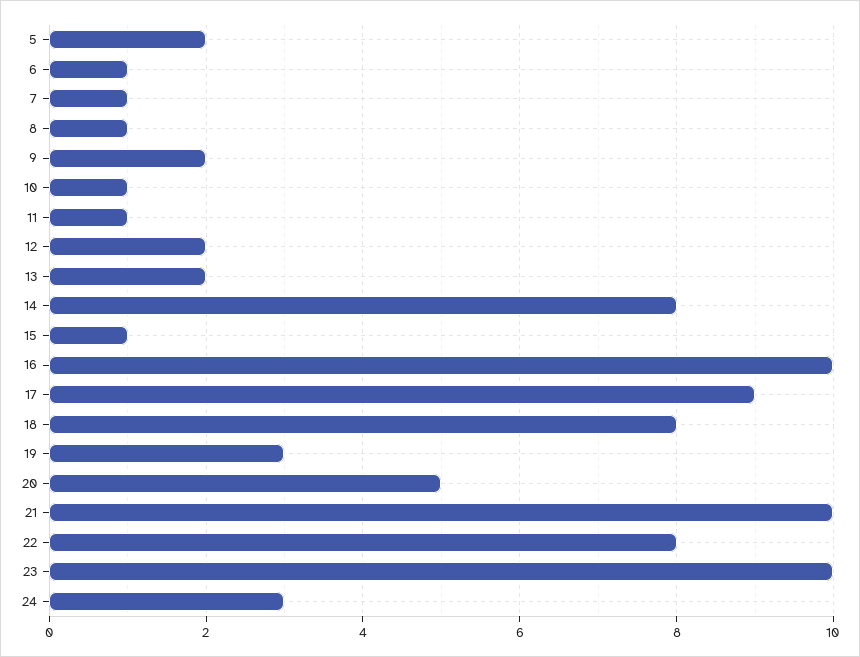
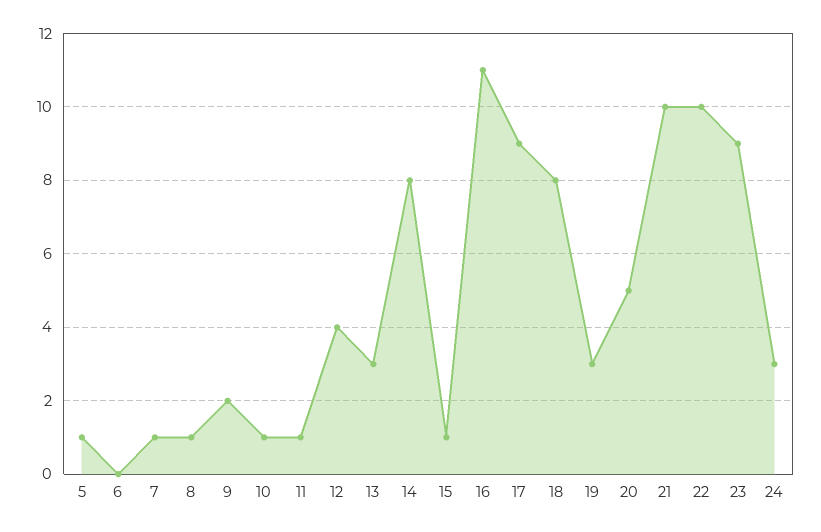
  {
-   "5": 2,
+   "5": 1,
-   "6": 1,
+   "6": 0,
    "7": 1,
    "8": 1,
    "9": 2,
    "10": 1,
    "11": 1,
-   "12": 2,
+   "12": 4,
-   "13": 2,
+   "13": 3,
    "14": 8,
    "15": 1,
-   "16": 10,
+   "16": 11,
    "17": 9,
    "18": 8,
    "19": 3,
    "20": 5,
    "21": 10,
-   "22": 8,
+   "22": 10,
-   "23": 10,
+   "23": 9,
    "24": 3
  }

